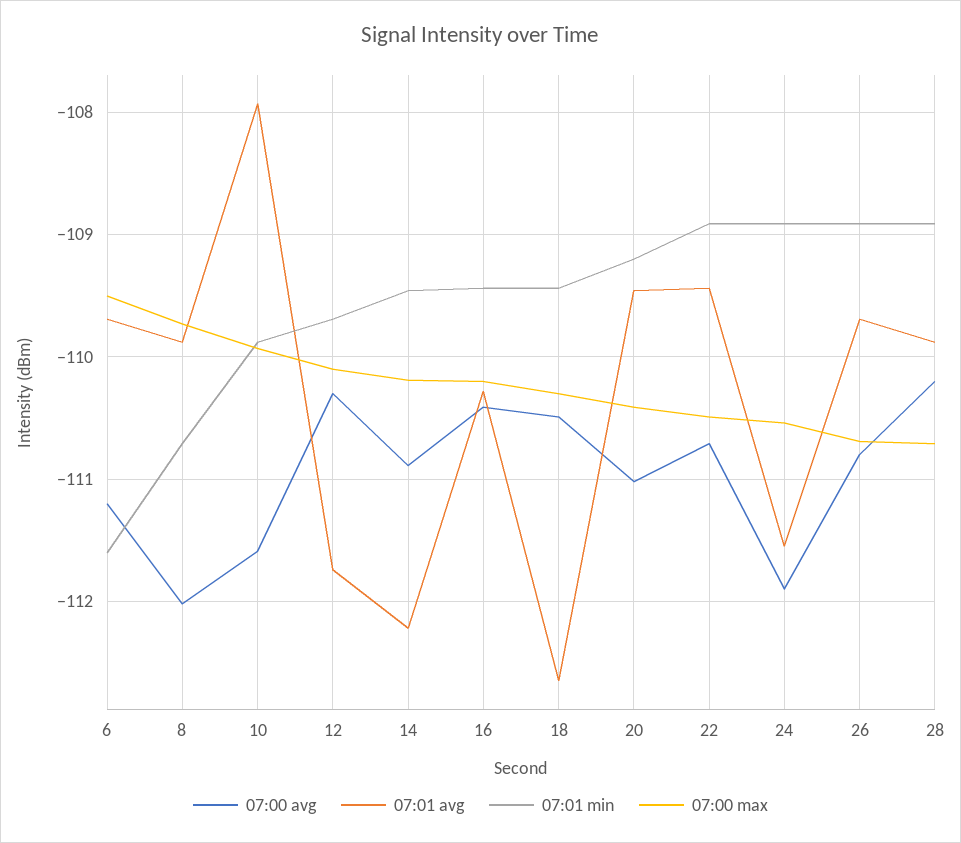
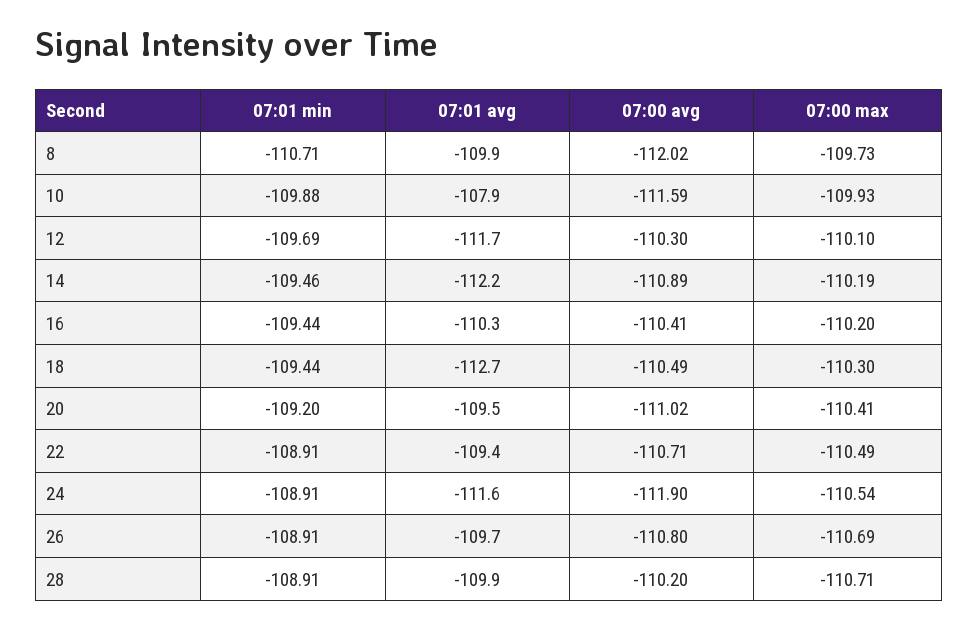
  {
    "07:00 avg": {
-     "6": -111.2,
      "8": -112.02,
      "10": -111.59,
      "12": -110.3,
      "14": -110.89,
      "16": -110.41,
      "18": -110.49,
      "20": -111.02,
      "22": -110.71,
      "24": -111.9,
      "26": -110.8,
      "28": -110.2
    },
    "07:01 avg": {
-     "6": -109.7,
      "8": -109.9,
      "10": -107.9,
      "12": -111.7,
      "14": -112.2,
      "16": -110.3,
      "18": -112.7,
      "20": -109.5,
      "22": -109.4,
      "24": -111.6,
      "26": -109.7,
      "28": -109.9
    },
    "07:01 min": {
-     "6": -111.6,
      "8": -110.71,
      "10": -109.88,
      "12": -109.69,
      "14": -109.46,
      "16": -109.44,
      "18": -109.44,
      "20": -109.2,
      "22": -108.91,
      "24": -108.91,
      "26": -108.91,
      "28": -108.91
    },
    "07:00 max": {
-     "6": -109.5,
      "8": -109.73,
      "10": -109.93,
      "12": -110.1,
      "14": -110.19,
      "16": -110.2,
      "18": -110.3,
      "20": -110.41,
      "22": -110.49,
      "24": -110.54,
      "26": -110.69,
      "28": -110.71
    }
  }

